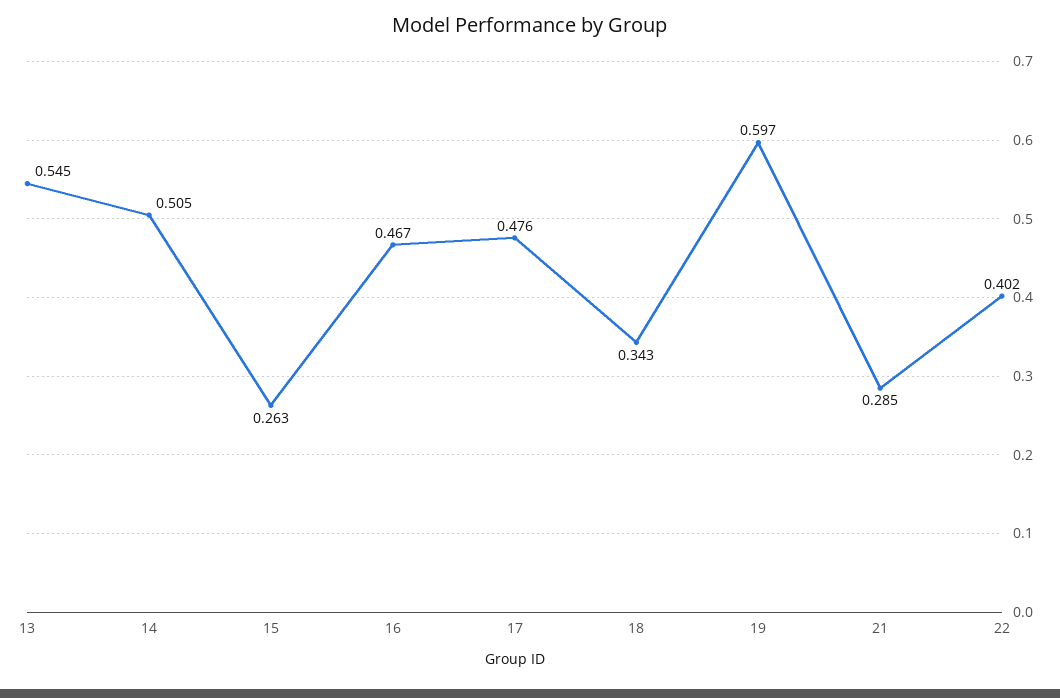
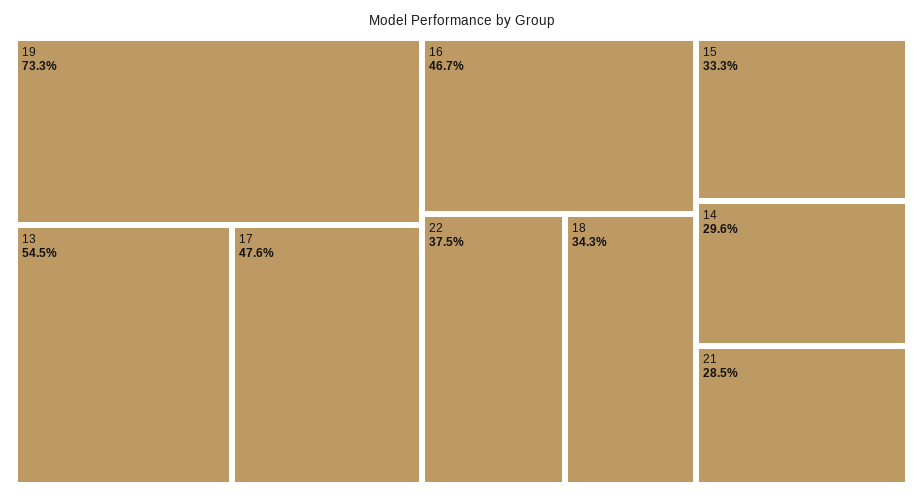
  {
    "13": 0.545,
-   "14": 0.505,
+   "14": 0.296,
-   "15": 0.263,
+   "15": 0.333,
    "16": 0.467,
    "17": 0.476,
    "18": 0.343,
-   "19": 0.597,
+   "19": 0.733,
    "21": 0.285,
-   "22": 0.402
+   "22": 0.375
  }

